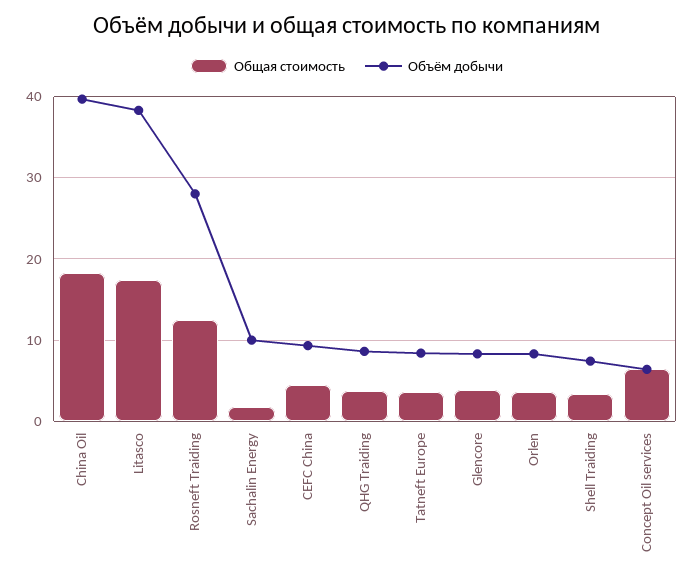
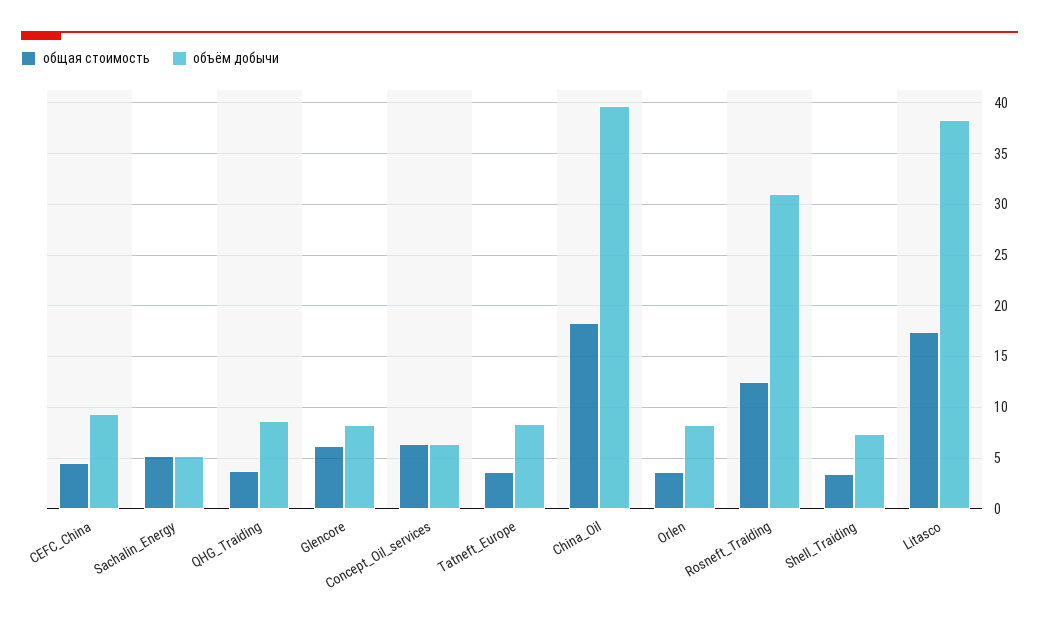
  {
    "Общая стоимость": {
      "China Oil": 18,
      "Litasco": 17,
      "Rosneft Traiding": 13,
-     "Sachalin Energy": 2,
+     "Sachalin Energy": 5,
      "CEFC China": 5,
      "QHG Traiding": 4,
      "Tatneft Europe": 4,
-     "Glencore": 4,
+     "Glencore": 6,
      "Orlen": 4,
      "Shell Traiding": 3,
      "Concept Oil services": 6
    },
    "Объём добычи": {
      "China Oil": 40,
      "Litasco": 38,
-     "Rosneft Traiding": 28,
+     "Rosneft Traiding": 31,
-     "Sachalin Energy": 10,
+     "Sachalin Energy": 5,
      "CEFC China": 9,
      "QHG Traiding": 9,
      "Tatneft Europe": 8,
      "Glencore": 8,
      "Orlen": 8,
      "Shell Traiding": 7,
      "Concept Oil services": 6
    }
  }

